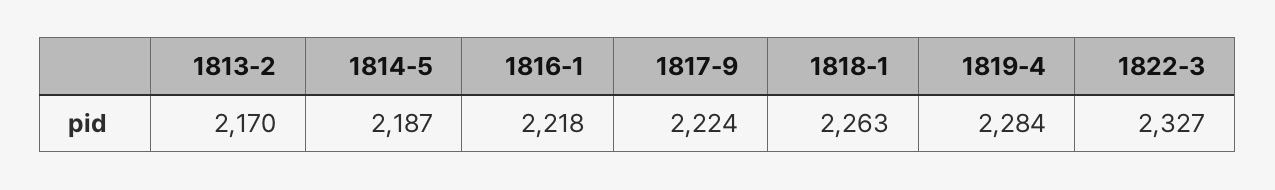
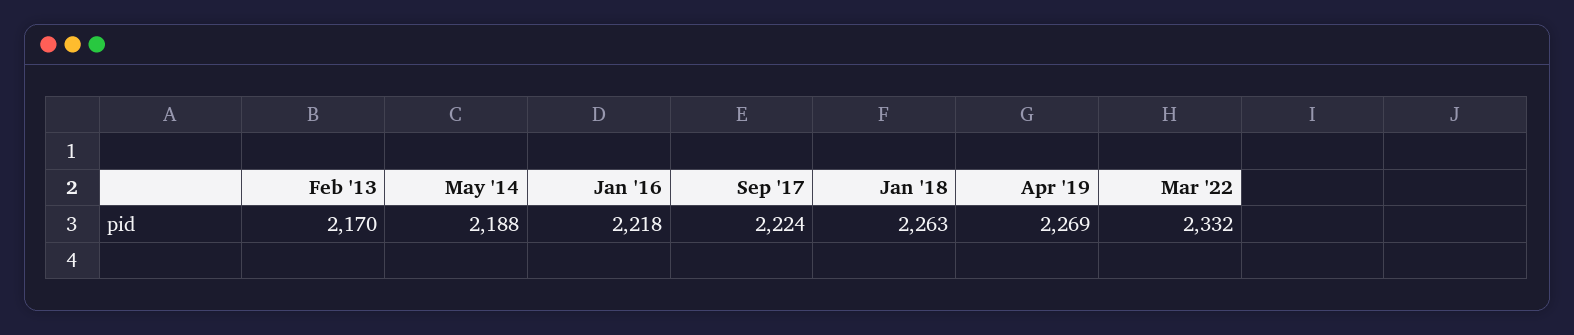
  {
    "1813-2": 2170,
-   "1814-5": 2187,
+   "1814-5": 2188,
    "1816-1": 2218,
    "1817-9": 2224,
    "1818-1": 2263,
-   "1819-4": 2284,
+   "1819-4": 2269,
-   "1822-3": 2327
+   "1822-3": 2332
  }

